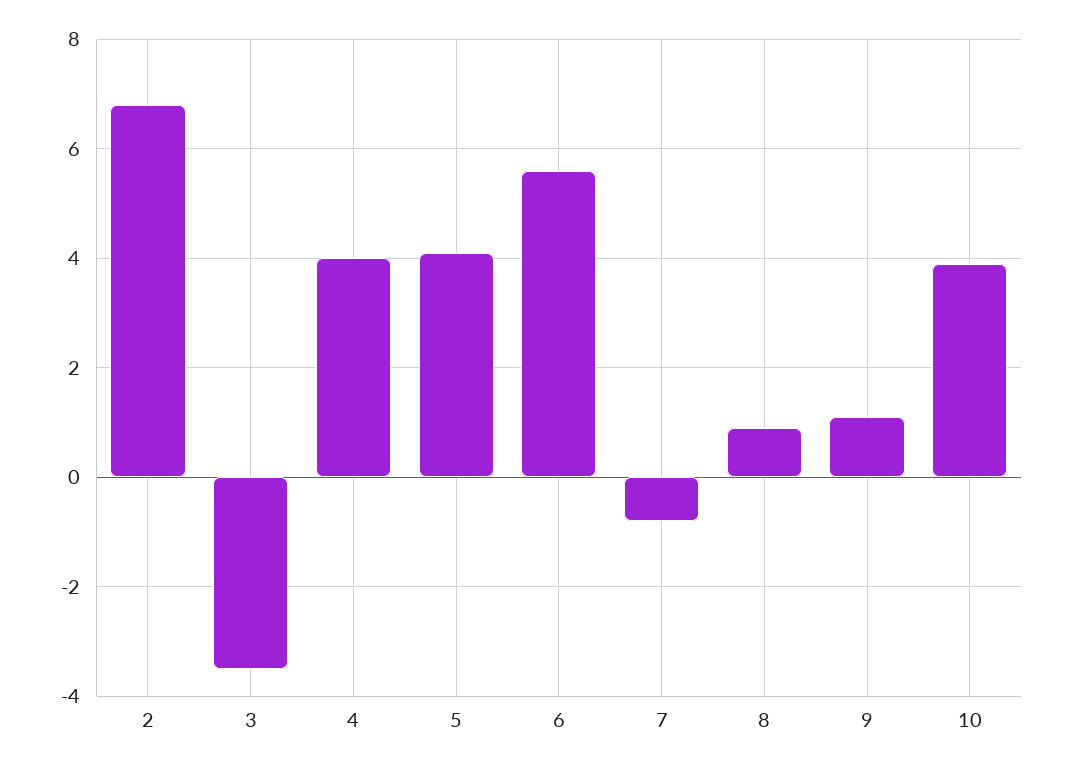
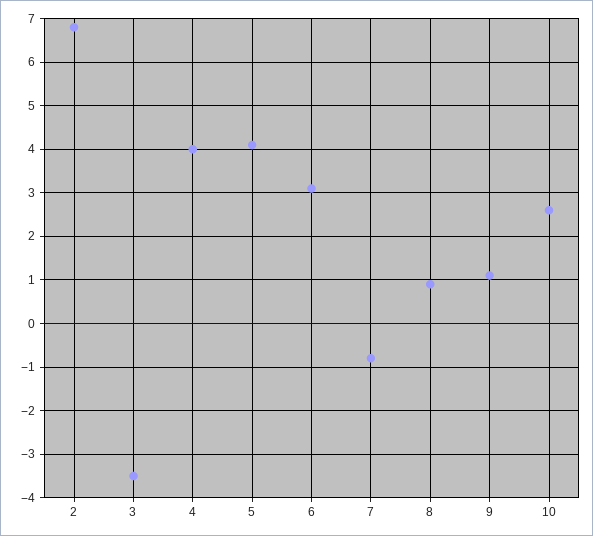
  {
    "2": 7,
    "3": -3.5,
    "4": 4,
    "5": 4,
-   "6": 5.5,
+   "6": 3,
    "7": -1,
    "8": 1,
    "9": 1,
-   "10": 4
+   "10": 2.5
  }

